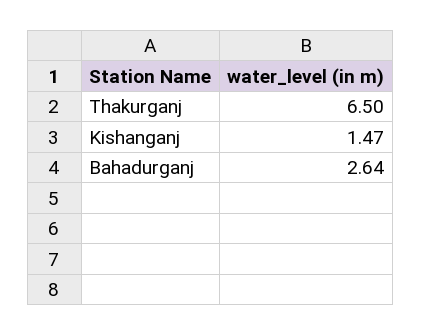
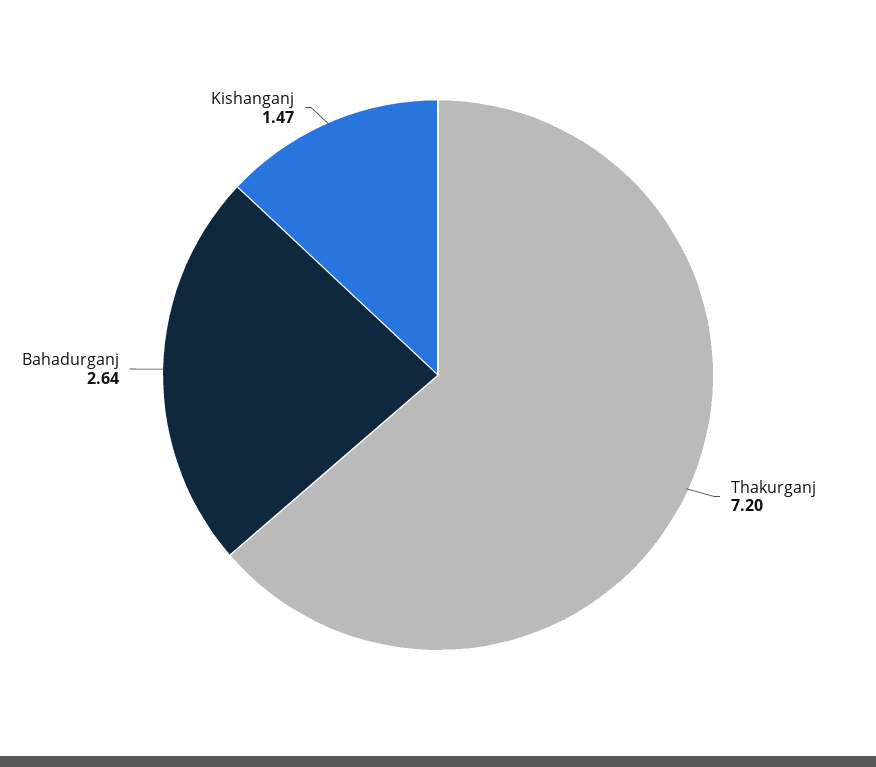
  {
-   "Thakurganj": 6.5,
+   "Thakurganj": 7.2,
    "Kishanganj": 1.47,
    "Bahadurganj": 2.64
  }

